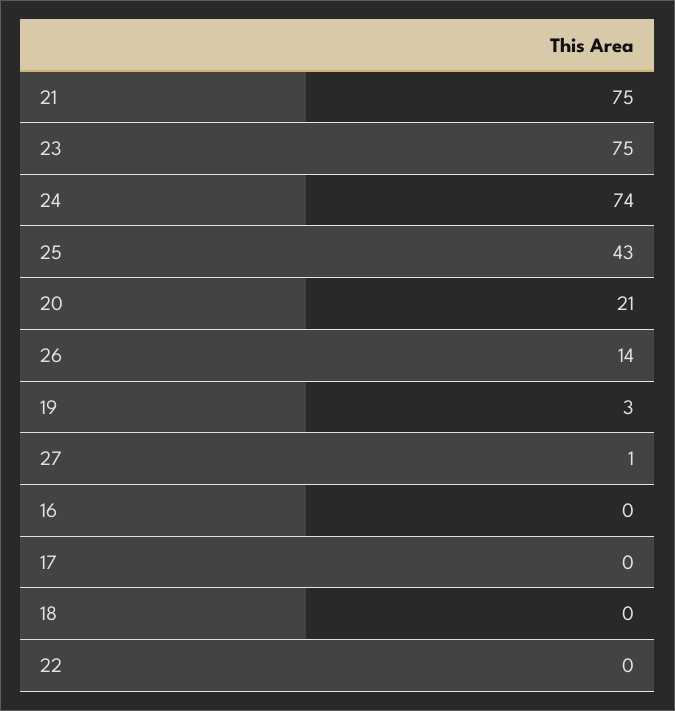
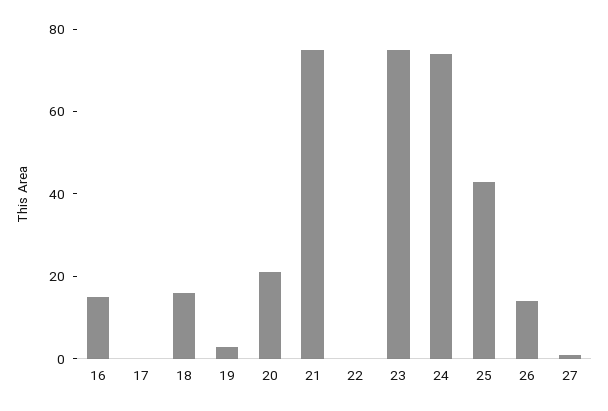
  {
    "21": 75,
    "23": 75,
    "24": 74,
    "25": 43,
    "20": 21,
    "26": 14,
    "19": 3,
    "27": 1,
-   "16": 0,
+   "16": 15,
    "17": 0,
-   "18": 0,
+   "18": 15,
    "22": 0
  }

